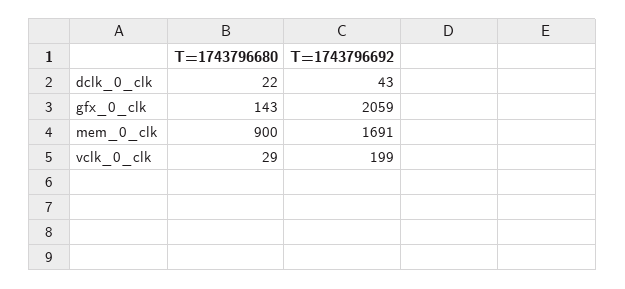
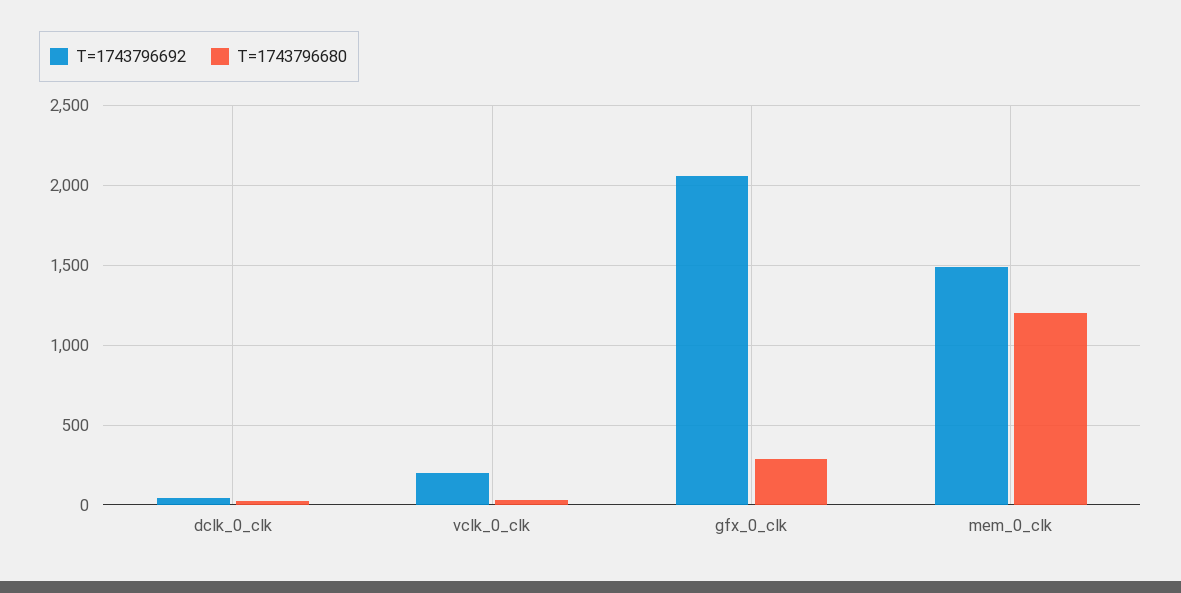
  {
    "T=1743796680": {
      "dclk_0_clk": 22,
-     "gfx_0_clk": 143,
+     "gfx_0_clk": 300,
-     "mem_0_clk": 900,
+     "mem_0_clk": 1200,
      "vclk_0_clk": 29
    },
    "T=1743796692": {
      "dclk_0_clk": 43,
      "gfx_0_clk": 2059,
-     "mem_0_clk": 1691,
+     "mem_0_clk": 1500,
      "vclk_0_clk": 199
    }
  }

